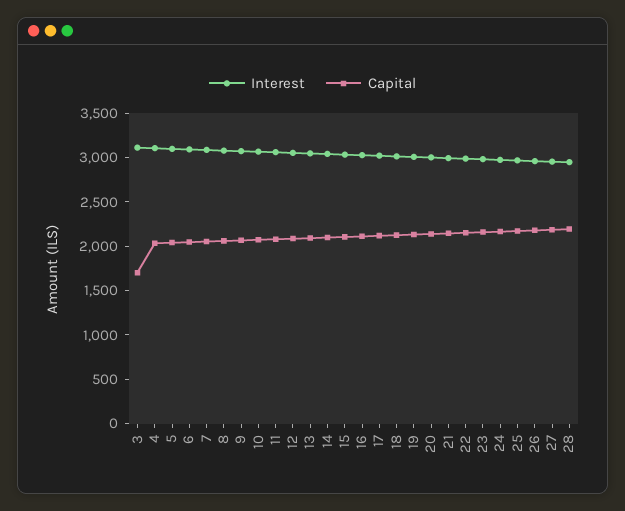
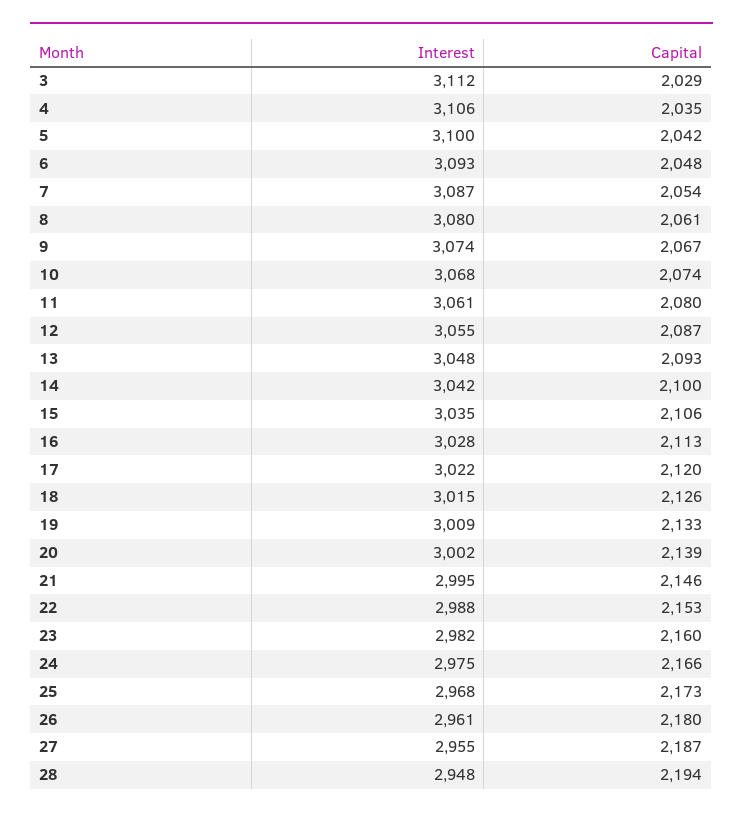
  {
    "Interest": {
      "3": 3112,
      "4": 3106,
      "5": 3100,
      "6": 3093,
      "7": 3087,
      "8": 3080,
      "9": 3074,
      "10": 3068,
      "11": 3061,
      "12": 3055,
      "13": 3048,
      "14": 3042,
      "15": 3035,
      "16": 3028,
      "17": 3022,
      "18": 3015,
      "19": 3009,
      "20": 3002,
      "21": 2995,
      "22": 2988,
      "23": 2982,
      "24": 2975,
      "25": 2968,
      "26": 2961,
      "27": 2955,
      "28": 2948
    },
    "Capital": {
-     "3": 1700,
+     "3": 2029,
      "4": 2035,
      "5": 2042,
      "6": 2048,
      "7": 2054,
      "8": 2061,
      "9": 2067,
      "10": 2074,
      "11": 2080,
      "12": 2087,
      "13": 2093,
      "14": 2100,
      "15": 2106,
      "16": 2113,
      "17": 2120,
      "18": 2126,
      "19": 2133,
      "20": 2139,
      "21": 2146,
      "22": 2153,
      "23": 2160,
      "24": 2166,
      "25": 2173,
      "26": 2180,
      "27": 2187,
      "28": 2194
    }
  }

